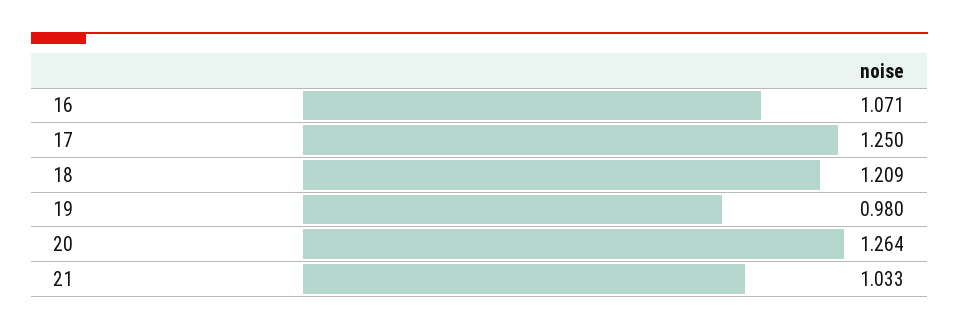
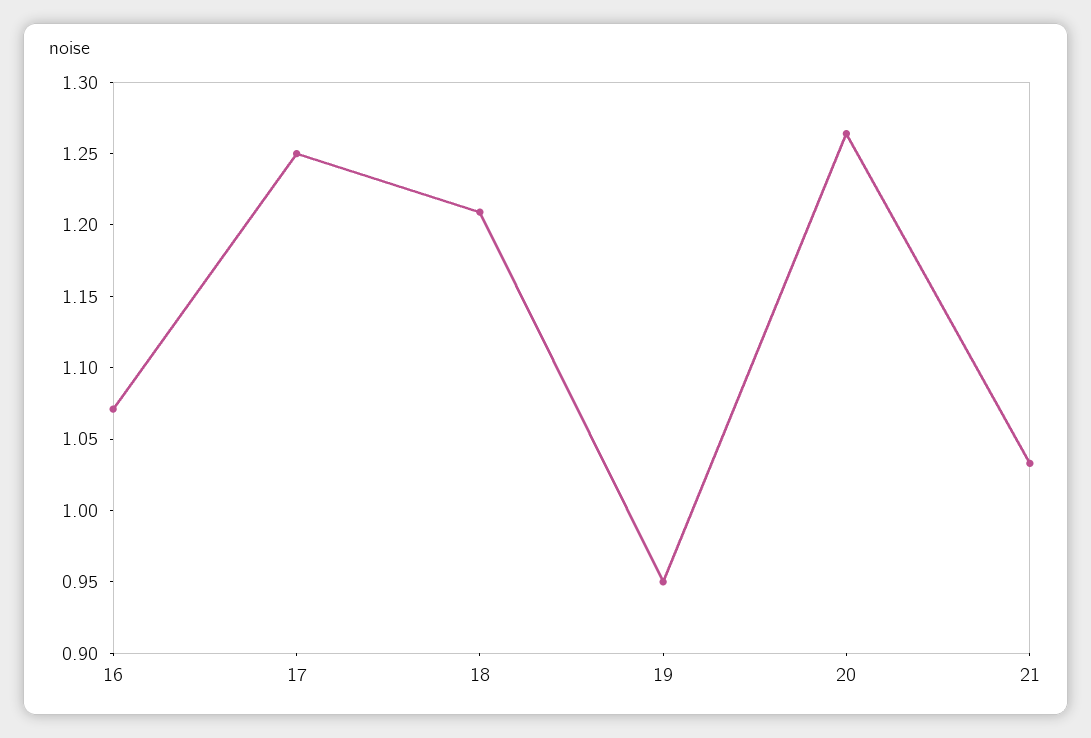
  {
    "16": 1.071,
    "17": 1.25,
    "18": 1.209,
-   "19": 0.98,
+   "19": 0.95,
    "20": 1.264,
    "21": 1.033
  }

